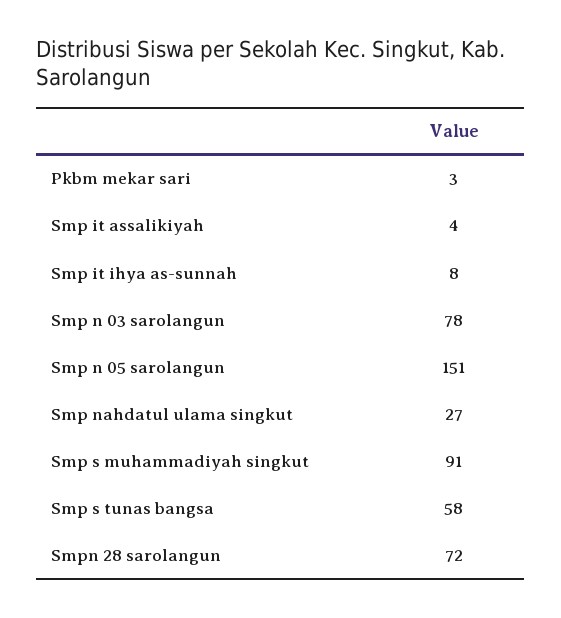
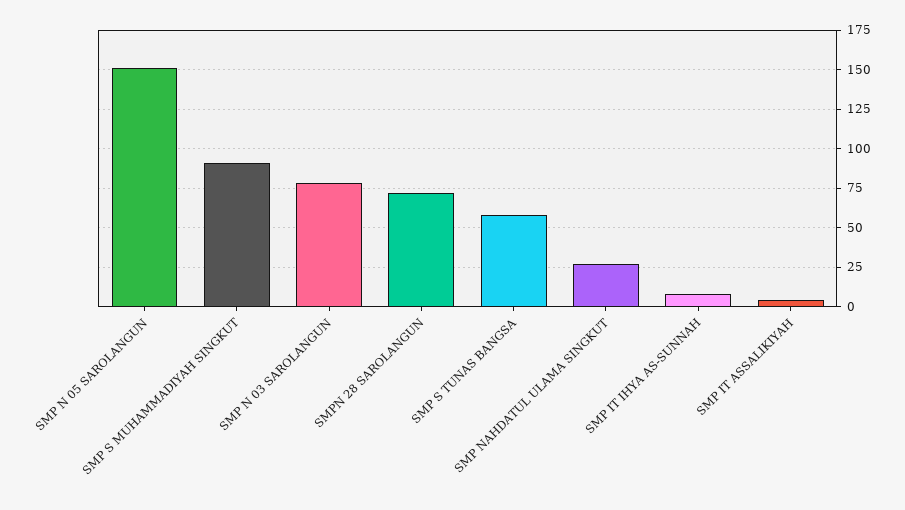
  {
-   "Pkbm mekar sari": 3,
    "Smp it assalikiyah": 4,
    "Smp it ihya as-sunnah": 8,
    "Smp n 03 sarolangun": 78,
    "Smp n 05 sarolangun": 151,
    "Smp nahdatul ulama singkut": 27,
    "Smp s muhammadiyah singkut": 91,
    "Smp s tunas bangsa": 58,
    "Smpn 28 sarolangun": 72
  }

